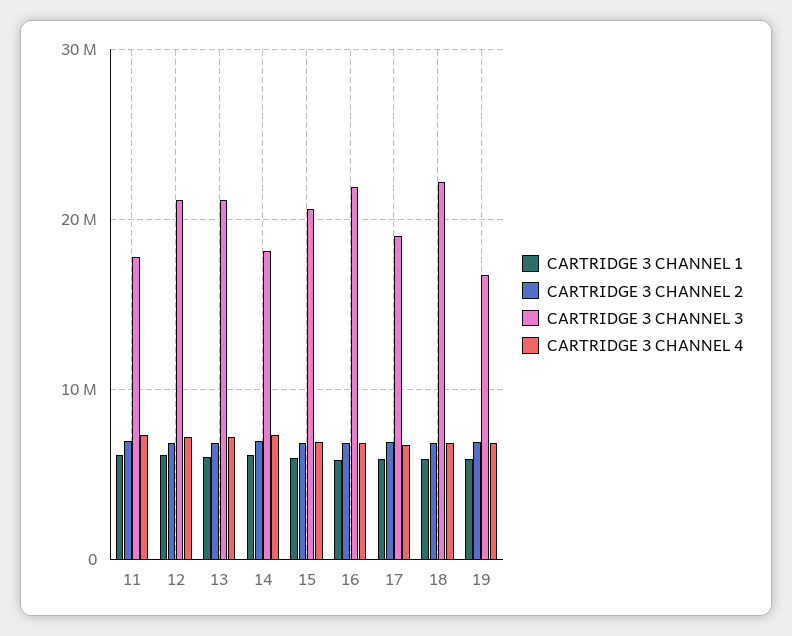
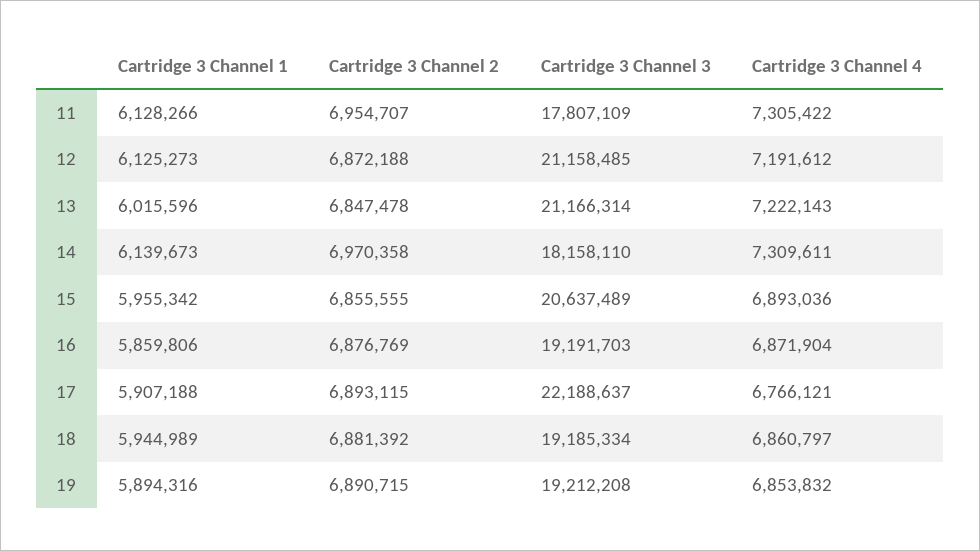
  {
    "CARTRIDGE 3 CHANNEL 1": {
      "11": 6128266,
      "12": 6125273,
      "13": 6015596,
      "14": 6139673,
      "15": 5955342,
      "16": 5859806,
      "17": 5907188,
      "18": 5944989,
      "19": 5894316
    },
    "CARTRIDGE 3 CHANNEL 2": {
      "11": 6954707,
      "12": 6872188,
      "13": 6847478,
      "14": 6970358,
      "15": 6855555,
      "16": 6876769,
      "17": 6893115,
      "18": 6881392,
      "19": 6890715
    },
    "CARTRIDGE 3 CHANNEL 3": {
      "11": 17807109,
      "12": 21158485,
      "13": 21166314,
      "14": 18158110,
      "15": 20637489,
-     "16": 22000000,
+     "16": 19191703,
-     "17": 19000000,
+     "17": 22188637,
-     "18": 22000000,
+     "18": 19185334,
-     "19": 17000000
+     "19": 19212208
    },
    "CARTRIDGE 3 CHANNEL 4": {
      "11": 7305422,
      "12": 7191612,
      "13": 7222143,
      "14": 7309611,
      "15": 6893036,
      "16": 6871904,
      "17": 6766121,
      "18": 6860797,
      "19": 6853832
    }
  }

